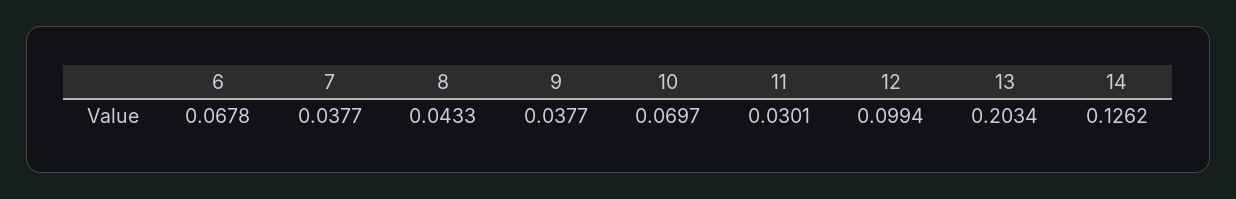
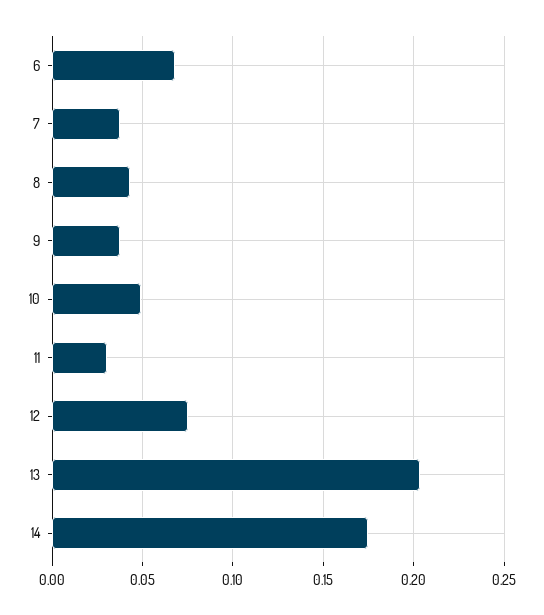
  {
    "6": 0.0678,
    "7": 0.0377,
    "8": 0.0433,
    "9": 0.0377,
-   "10": 0.0697,
+   "10": 0.05,
    "11": 0.0301,
-   "12": 0.0994,
+   "12": 0.075,
    "13": 0.2034,
-   "14": 0.1262
+   "14": 0.175
  }

